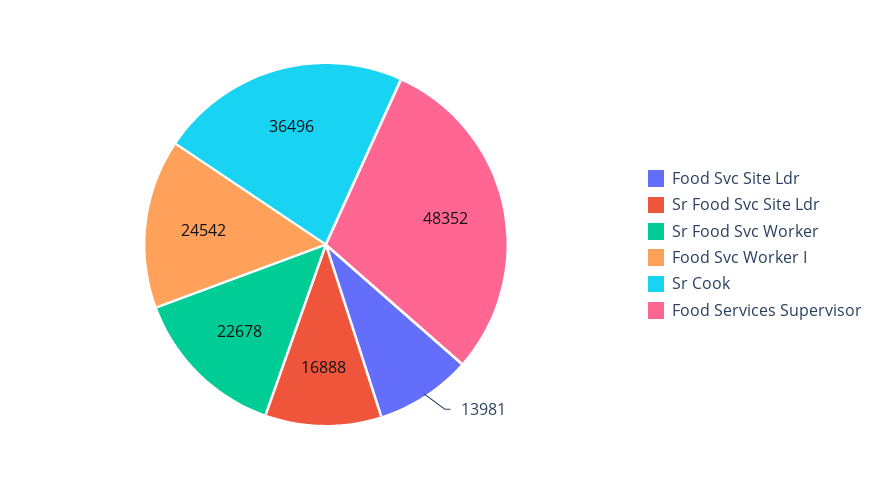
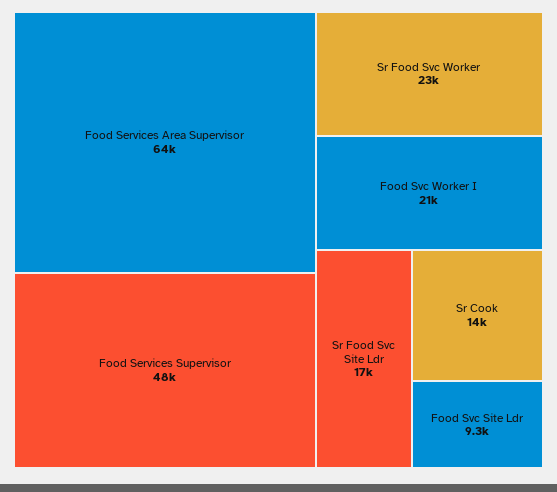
  {
-   "Food Svc Site Ldr": 13981,
+   "Food Svc Site Ldr": 9300,
    "Sr Food Svc Site Ldr": 16888,
    "Sr Food Svc Worker": 22678,
-   "Food Svc Worker I": 24542,
+   "Food Svc Worker I": 21000,
-   "Sr Cook": 36496,
+   "Sr Cook": 14000,
-   "Food Services Supervisor": 48352
+   "Food Services Supervisor": 48352,
+   "Food Services Area Supervisor": 64000
  }

